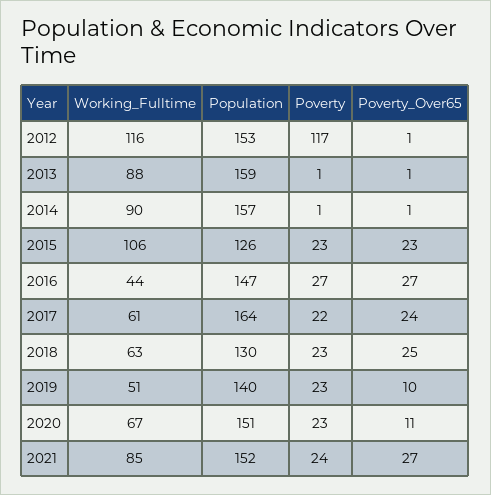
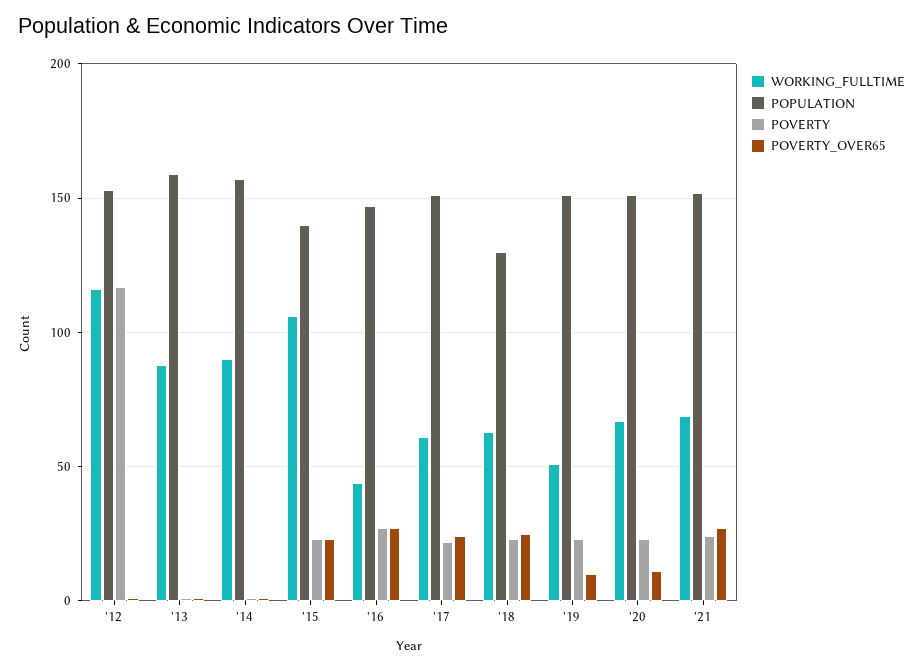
  {
    "Working_Fulltime": {
      "2012": 116,
      "2013": 88,
      "2014": 90,
      "2015": 106,
      "2016": 44,
      "2017": 61,
      "2018": 63,
      "2019": 51,
      "2020": 67,
-     "2021": 85
+     "2021": 70
    },
    "Population": {
      "2012": 153,
      "2013": 159,
      "2014": 157,
-     "2015": 126,
+     "2015": 140,
      "2016": 147,
-     "2017": 164,
+     "2017": 150,
      "2018": 130,
-     "2019": 140,
+     "2019": 150,
      "2020": 151,
      "2021": 152
    },
    "Poverty": {
      "2012": 117,
      "2013": 1,
      "2014": 1,
      "2015": 23,
      "2016": 27,
      "2017": 22,
      "2018": 23,
      "2019": 23,
      "2020": 23,
      "2021": 24
    },
    "Poverty_Over65": {
      "2012": 1,
      "2013": 1,
      "2014": 1,
      "2015": 23,
      "2016": 27,
      "2017": 24,
      "2018": 25,
      "2019": 10,
      "2020": 11,
      "2021": 27
    }
  }

